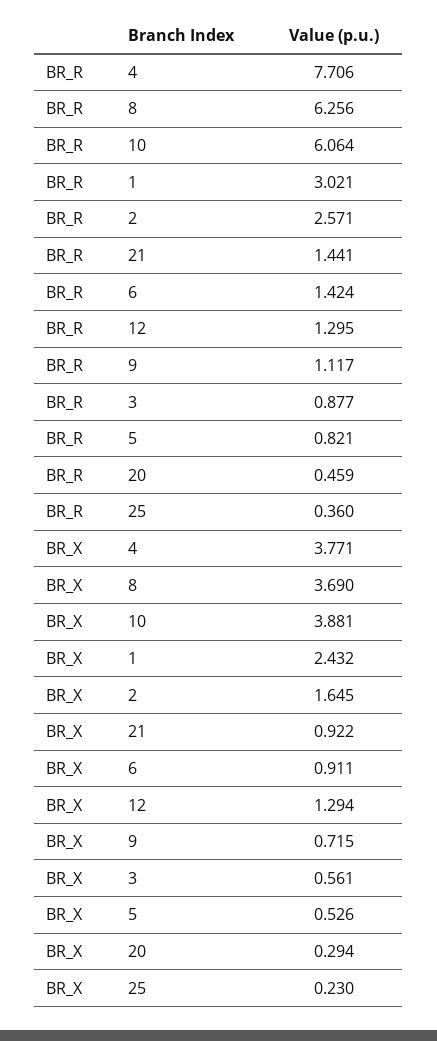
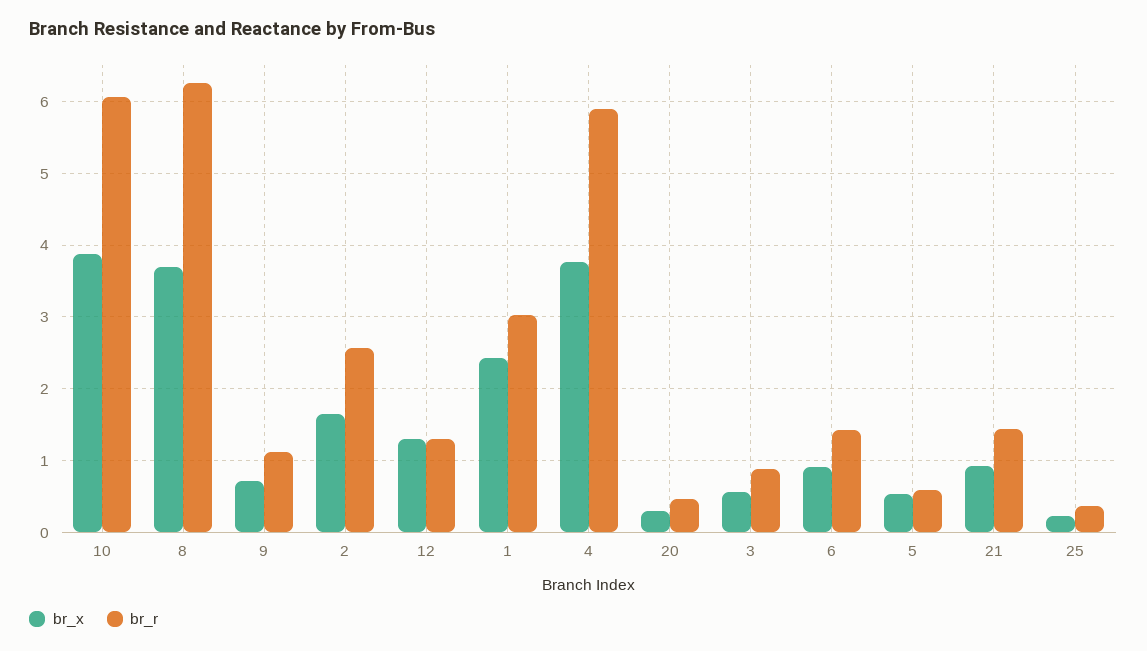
  {
    "BR_R": {
-     "4": 7.706,
+     "4": 5.9,
      "8": 6.256,
      "10": 6.064,
      "1": 3.021,
      "2": 2.571,
      "21": 1.441,
      "6": 1.424,
      "12": 1.295,
      "9": 1.117,
      "3": 0.877,
-     "5": 0.821,
+     "5": 0.6,
      "20": 0.459,
      "25": 0.36
    },
    "BR_X": {
      "4": 3.771,
      "8": 3.69,
      "10": 3.881,
      "1": 2.432,
      "2": 1.645,
      "21": 0.922,
      "6": 0.911,
      "12": 1.294,
      "9": 0.715,
      "3": 0.561,
      "5": 0.526,
      "20": 0.294,
      "25": 0.23
    }
  }

